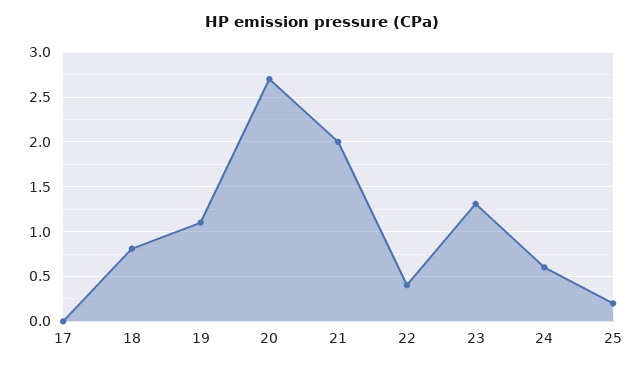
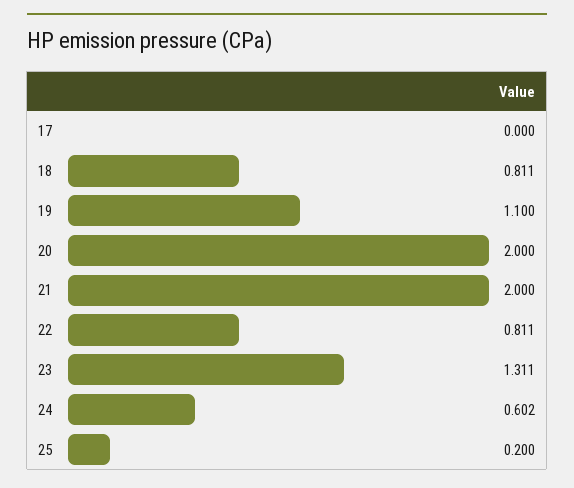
  {
    "17": 0,
    "18": 0.811,
    "19": 1.1,
-   "20": 2.7,
+   "20": 2,
    "21": 2,
-   "22": 0.4,
+   "22": 0.811,
    "23": 1.311,
    "24": 0.602,
    "25": 0.2
  }

